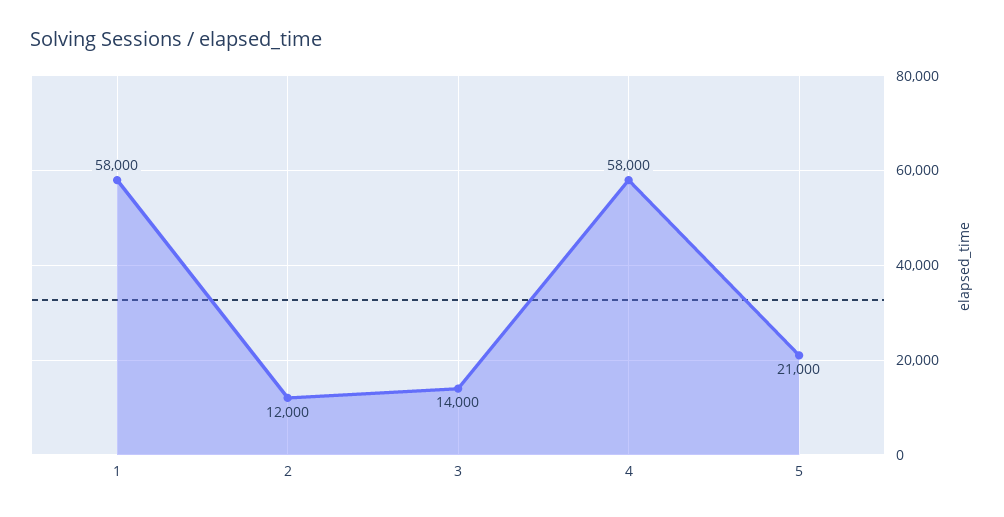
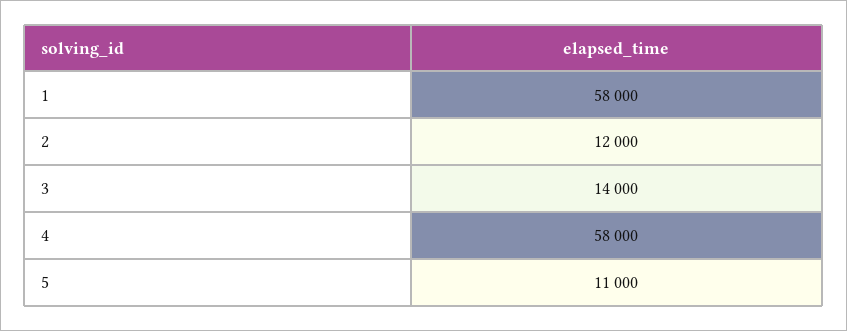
  {
    "1": 58000,
    "2": 12000,
    "3": 14000,
    "4": 58000,
-   "5": 21000
+   "5": 11000
  }

